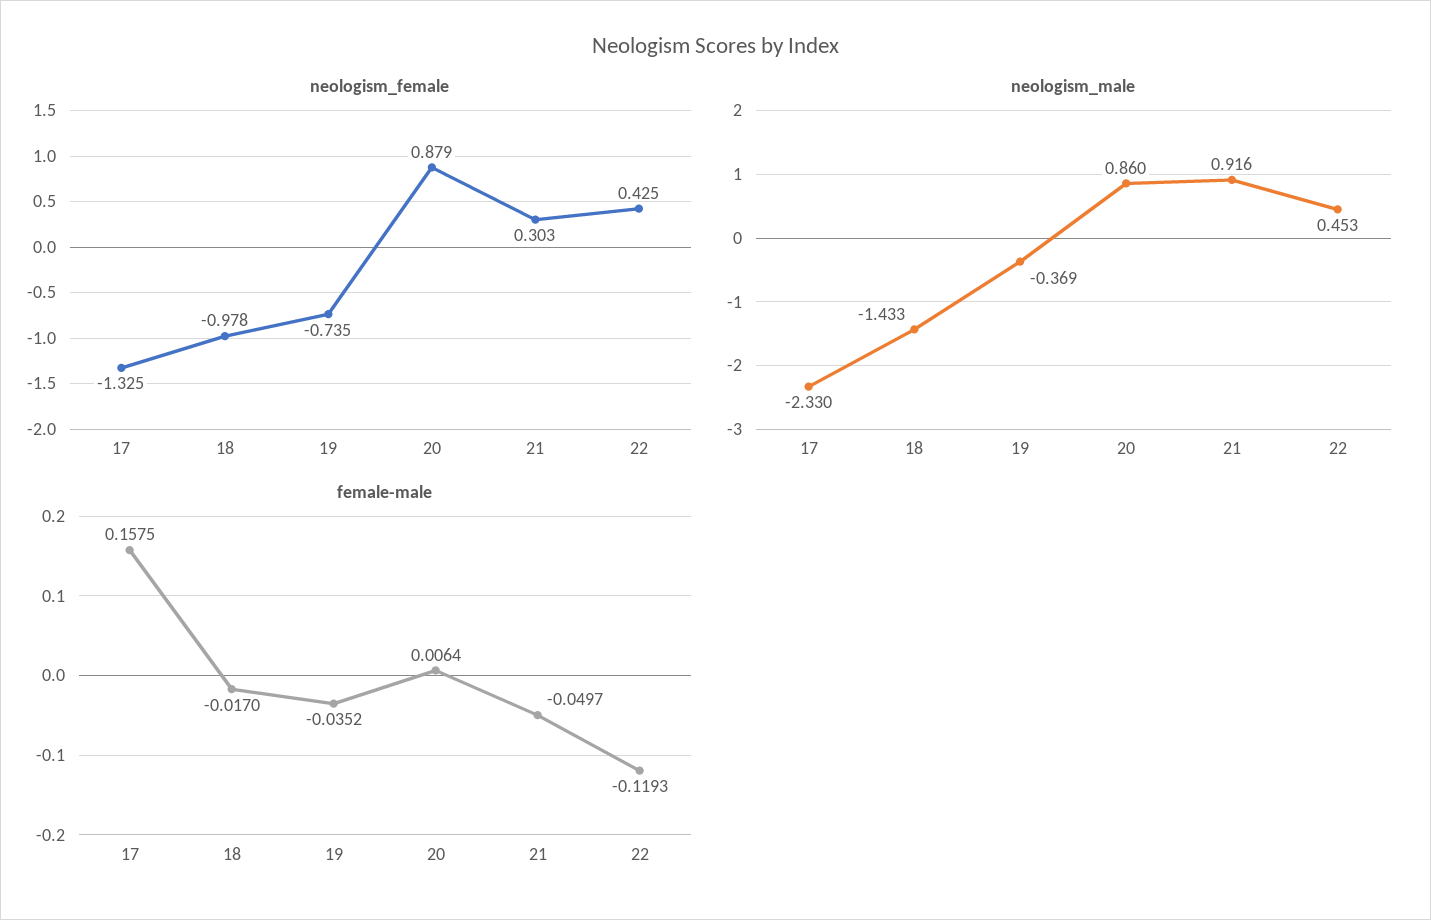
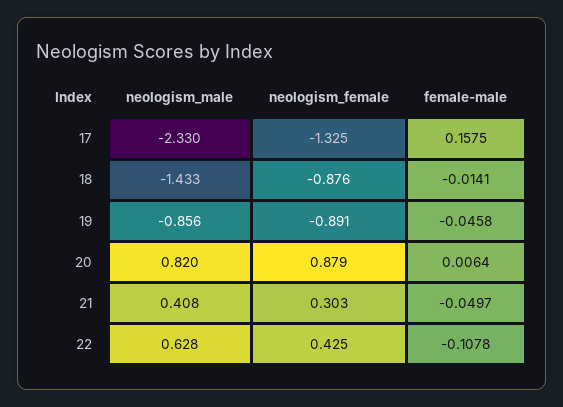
  {
    "neologism_female": {
      "17": -1.325,
-     "18": -0.978,
+     "18": -0.876,
-     "19": -0.735,
+     "19": -0.891,
      "20": 0.879,
      "21": 0.303,
      "22": 0.425
    },
    "neologism_male": {
      "17": -2.33,
      "18": -1.433,
-     "19": -0.369,
+     "19": -0.856,
-     "20": 0.86,
+     "20": 0.82,
-     "21": 0.916,
+     "21": 0.408,
-     "22": 0.453
+     "22": 0.628
    },
    "female-male": {
      "17": 0.1575,
-     "18": -0.017,
+     "18": -0.0141,
-     "19": -0.0352,
+     "19": -0.0458,
      "20": 0.0064,
      "21": -0.0497,
-     "22": -0.1193
+     "22": -0.1078
    }
  }

